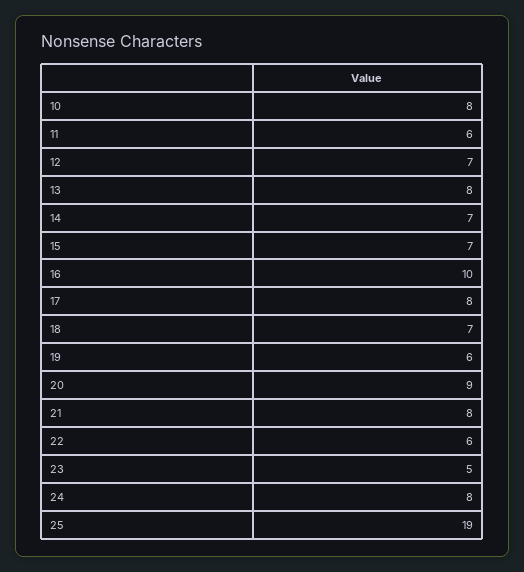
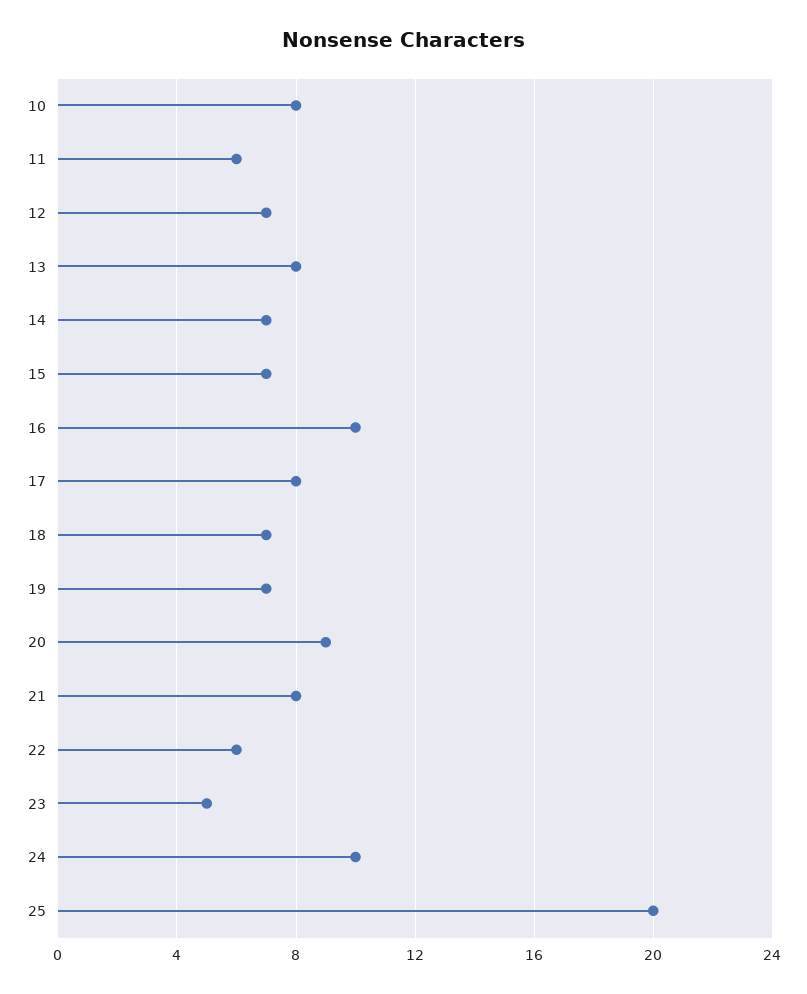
  {
    "10": 8,
    "11": 6,
    "12": 7,
    "13": 8,
    "14": 7,
    "15": 7,
    "16": 10,
    "17": 8,
    "18": 7,
-   "19": 6,
+   "19": 7,
    "20": 9,
    "21": 8,
    "22": 6,
    "23": 5,
-   "24": 8,
+   "24": 10,
-   "25": 19
+   "25": 20
  }

